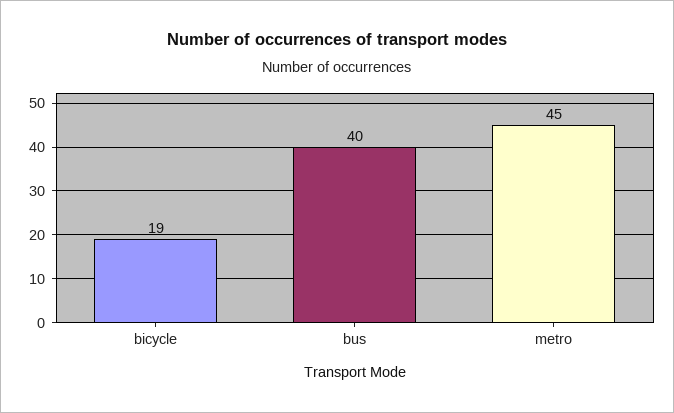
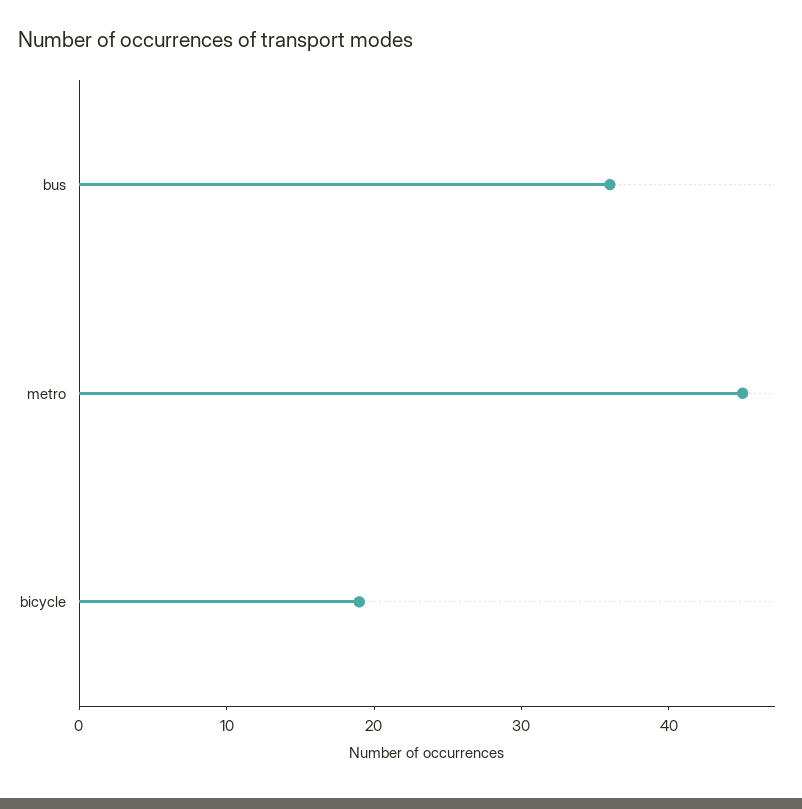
  {
    "bicycle": 19,
-   "bus": 40,
+   "bus": 36,
    "metro": 45
  }

